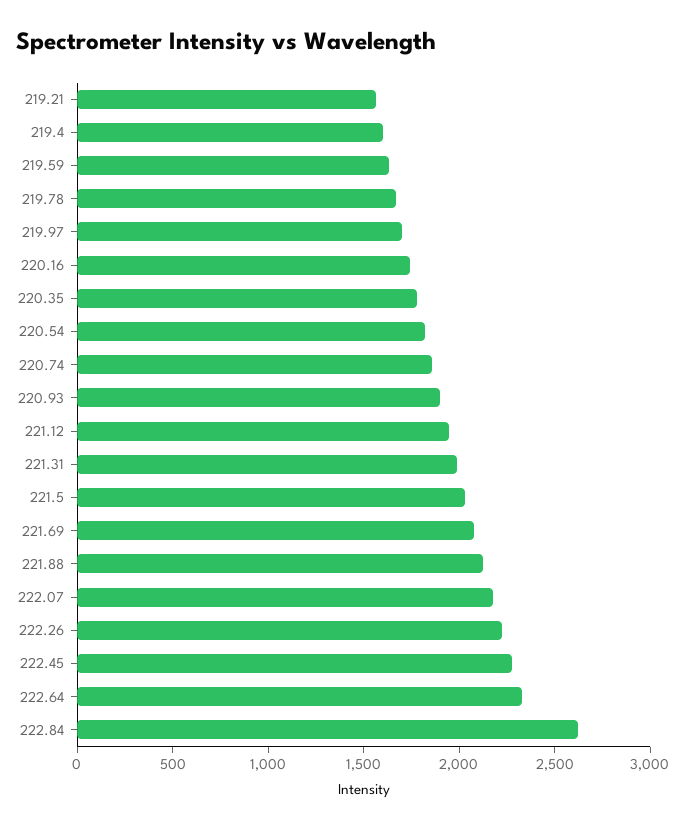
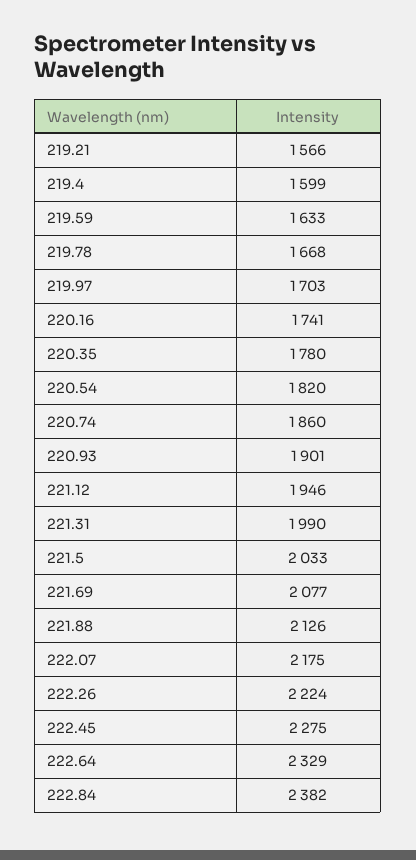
  {
    "219.21": 1566,
    "219.4": 1599,
    "219.59": 1633,
    "219.78": 1668,
    "219.97": 1703,
    "220.16": 1741,
    "220.35": 1780,
    "220.54": 1820,
    "220.74": 1860,
    "220.93": 1901,
    "221.12": 1946,
    "221.31": 1990,
    "221.5": 2033,
    "221.69": 2077,
    "221.88": 2126,
    "222.07": 2175,
    "222.26": 2224,
    "222.45": 2275,
    "222.64": 2329,
-   "222.84": 2600
+   "222.84": 2382
  }

